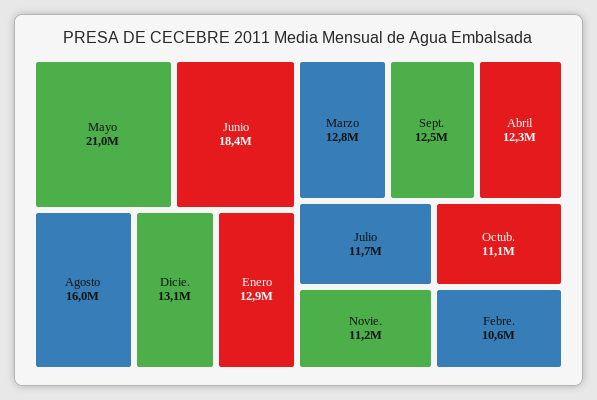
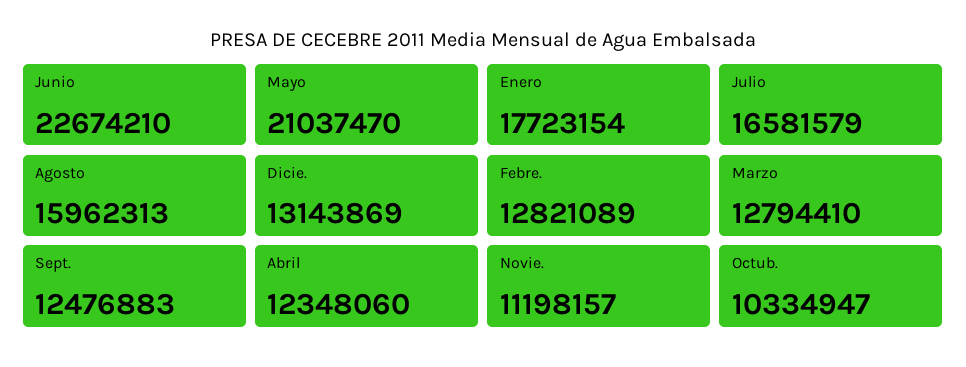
  {
    "Mayo": 21037470,
-   "Junio": 18400000,
+   "Junio": 22674210,
    "Agosto": 15962313,
    "Dicie.": 13143869,
-   "Enero": 12900000,
+   "Enero": 17723154,
    "Marzo": 12794410,
    "Sept.": 12476883,
    "Abril": 12348060,
-   "Julio": 11700000,
+   "Julio": 16581579,
    "Novie.": 11198157,
-   "Octub.": 11100000,
+   "Octub.": 10334947,
-   "Febre.": 10600000
+   "Febre.": 12821089
  }

